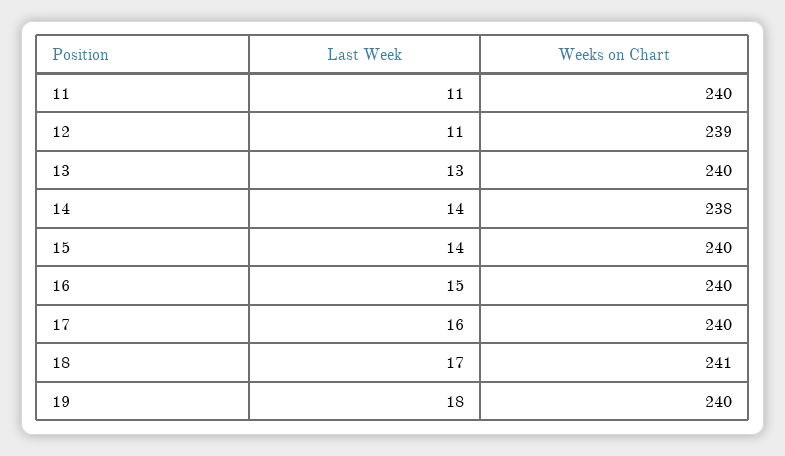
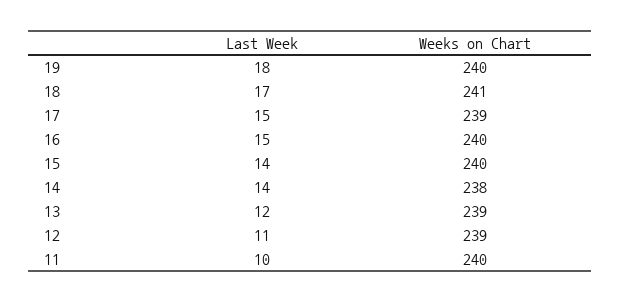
  {
    "Last Week": {
-     "11": 11,
+     "11": 10,
      "12": 11,
-     "13": 13,
+     "13": 12,
      "14": 14,
      "15": 14,
      "16": 15,
-     "17": 16,
+     "17": 15,
      "18": 17,
      "19": 18
    },
    "Weeks on Chart": {
      "11": 240,
      "12": 239,
-     "13": 240,
+     "13": 239,
      "14": 238,
      "15": 240,
      "16": 240,
-     "17": 240,
+     "17": 239,
      "18": 241,
      "19": 240
    }
  }

